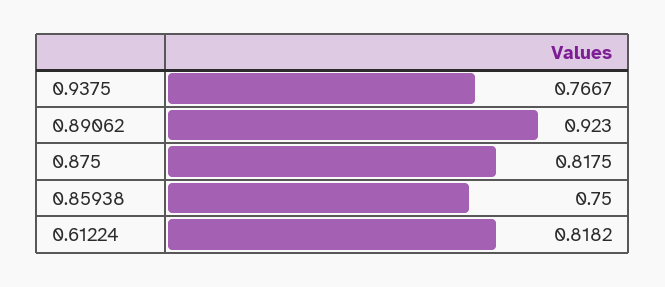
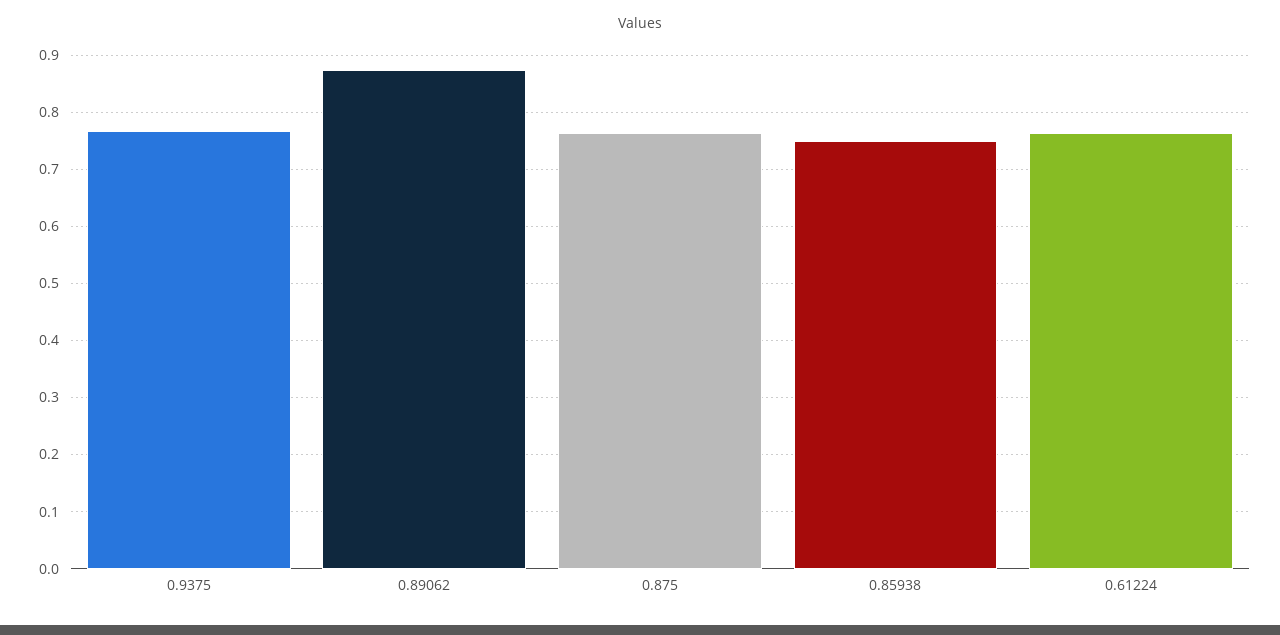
  {
    "0.9375": 0.7667,
-   "0.89062": 0.923,
+   "0.89062": 0.88,
-   "0.875": 0.8175,
+   "0.875": 0.76,
    "0.85938": 0.75,
-   "0.61224": 0.8182
+   "0.61224": 0.76
  }

